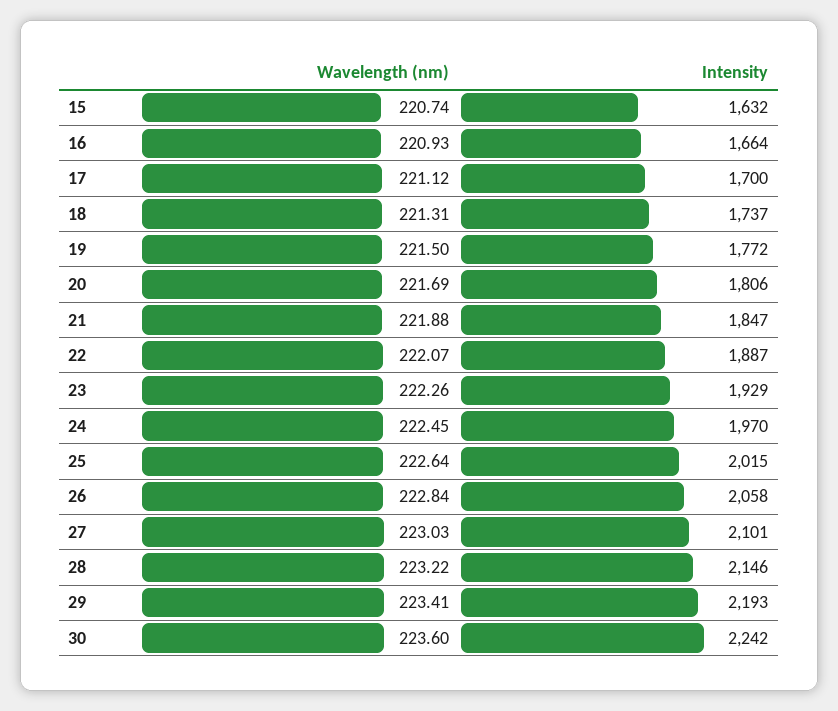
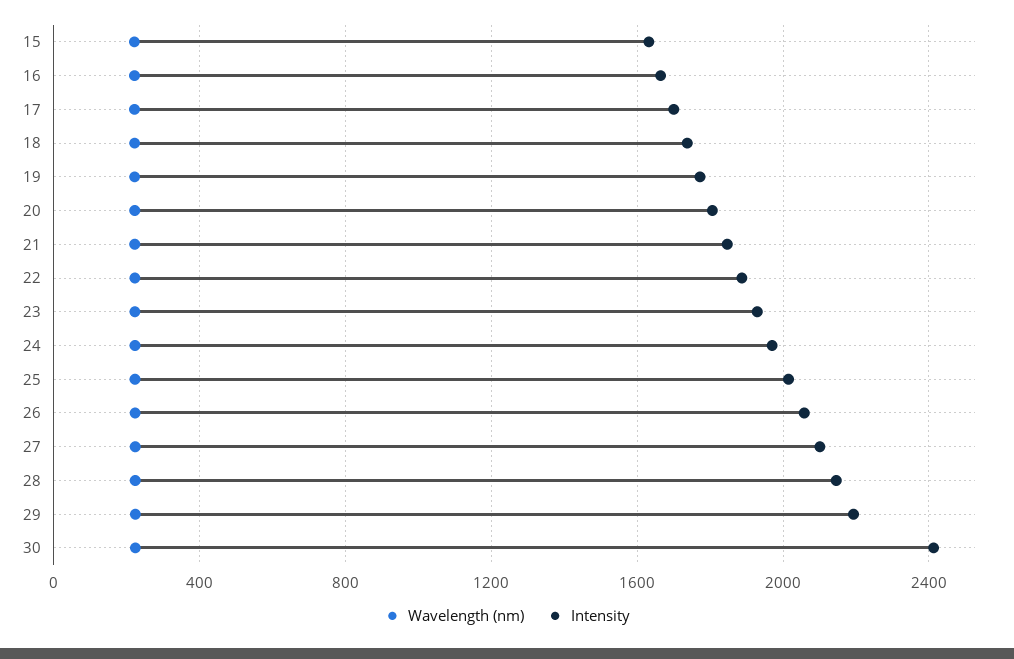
  {
    "Wavelength (nm)": {
      "15": 220.74,
      "16": 220.93,
      "17": 221.12,
      "18": 221.31,
      "19": 221.5,
      "20": 221.69,
      "21": 221.88,
      "22": 222.07,
      "23": 222.26,
      "24": 222.45,
      "25": 222.64,
      "26": 222.84,
      "27": 223.03,
      "28": 223.22,
      "29": 223.41,
      "30": 223.6
    },
    "Intensity": {
      "15": 1632,
      "16": 1664,
      "17": 1700,
      "18": 1737,
      "19": 1772,
      "20": 1806,
      "21": 1847,
      "22": 1887,
      "23": 1929,
      "24": 1970,
      "25": 2015,
      "26": 2058,
      "27": 2101,
      "28": 2146,
      "29": 2193,
-     "30": 2242
+     "30": 2400
    }
  }

